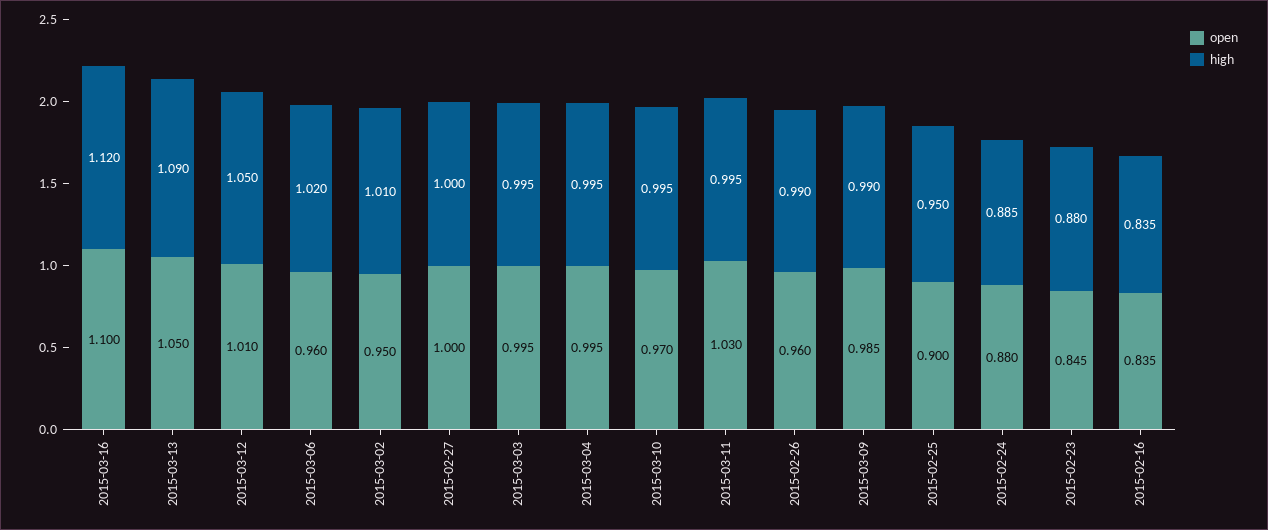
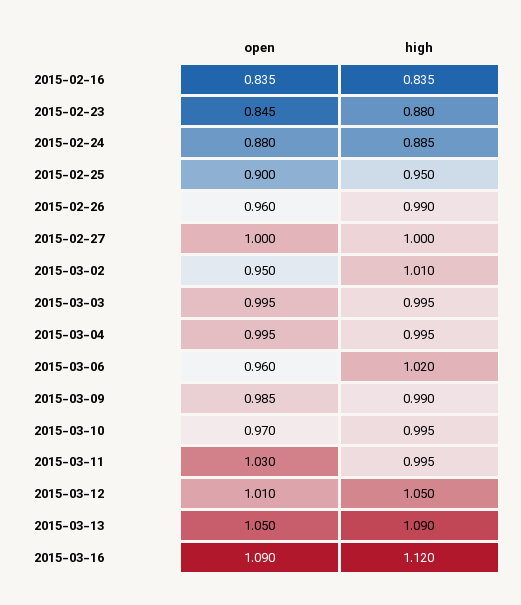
  {
    "open": {
-     "2015-03-16": 1.1,
+     "2015-03-16": 1.09,
      "2015-03-13": 1.05,
      "2015-03-12": 1.01,
      "2015-03-06": 0.96,
      "2015-03-02": 0.95,
      "2015-02-27": 1,
      "2015-03-03": 0.995,
      "2015-03-04": 0.995,
      "2015-03-10": 0.97,
      "2015-03-11": 1.03,
      "2015-02-26": 0.96,
      "2015-03-09": 0.985,
      "2015-02-25": 0.9,
      "2015-02-24": 0.88,
      "2015-02-23": 0.845,
      "2015-02-16": 0.835
    },
    "high": {
      "2015-03-16": 1.12,
      "2015-03-13": 1.09,
      "2015-03-12": 1.05,
      "2015-03-06": 1.02,
      "2015-03-02": 1.01,
      "2015-02-27": 1,
      "2015-03-03": 0.995,
      "2015-03-04": 0.995,
      "2015-03-10": 0.995,
      "2015-03-11": 0.995,
      "2015-02-26": 0.99,
      "2015-03-09": 0.99,
      "2015-02-25": 0.95,
      "2015-02-24": 0.885,
      "2015-02-23": 0.88,
      "2015-02-16": 0.835
    }
  }

